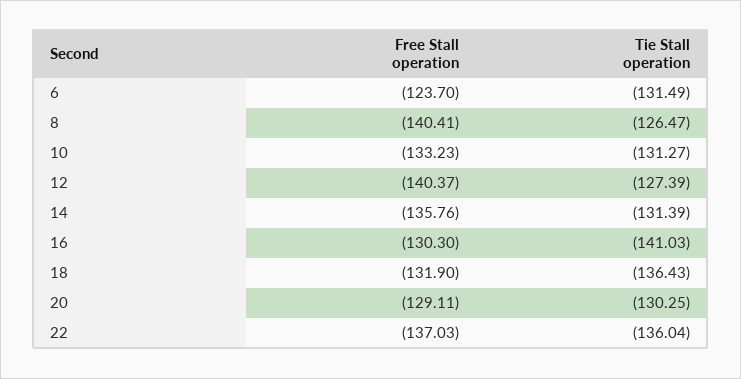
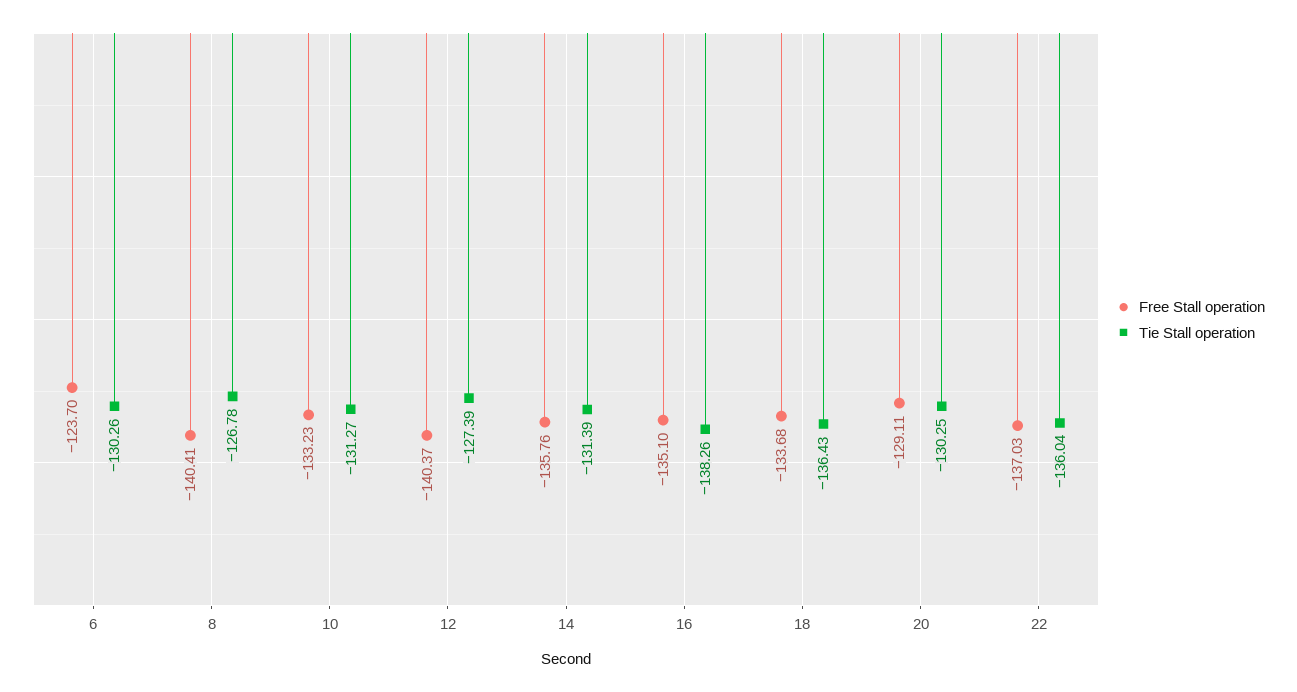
  {
    "Free Stall operation": {
      "6": -123.7,
      "8": -140.41,
      "10": -133.23,
      "12": -140.37,
      "14": -135.76,
-     "16": -130.3,
+     "16": -135.1,
-     "18": -131.9,
+     "18": -133.68,
      "20": -129.11,
      "22": -137.03
    },
    "Tie Stall operation": {
-     "6": -131.49,
+     "6": -130.26,
-     "8": -126.47,
+     "8": -126.78,
      "10": -131.27,
      "12": -127.39,
      "14": -131.39,
-     "16": -141.03,
+     "16": -138.26,
      "18": -136.43,
      "20": -130.25,
      "22": -136.04
    }
  }

